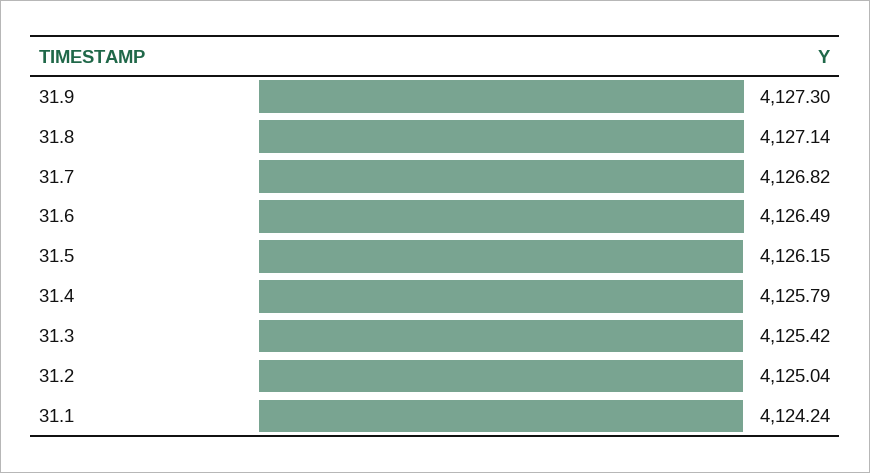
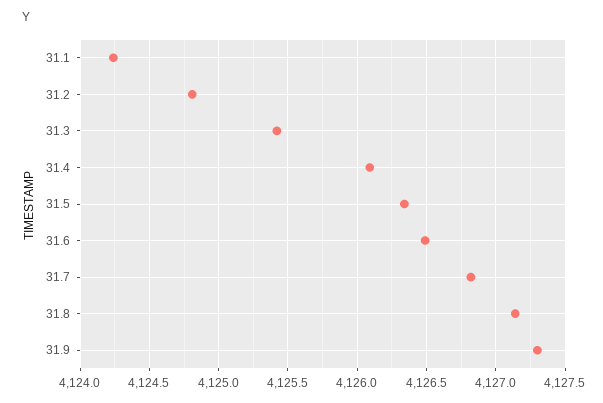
  {
    "31.9": 4127.3,
    "31.8": 4127.14,
    "31.7": 4126.82,
    "31.6": 4126.49,
-   "31.5": 4126.15,
+   "31.5": 4126.35,
-   "31.4": 4125.79,
+   "31.4": 4126.1,
    "31.3": 4125.42,
-   "31.2": 4125.04,
+   "31.2": 4124.8,
    "31.1": 4124.24
  }

